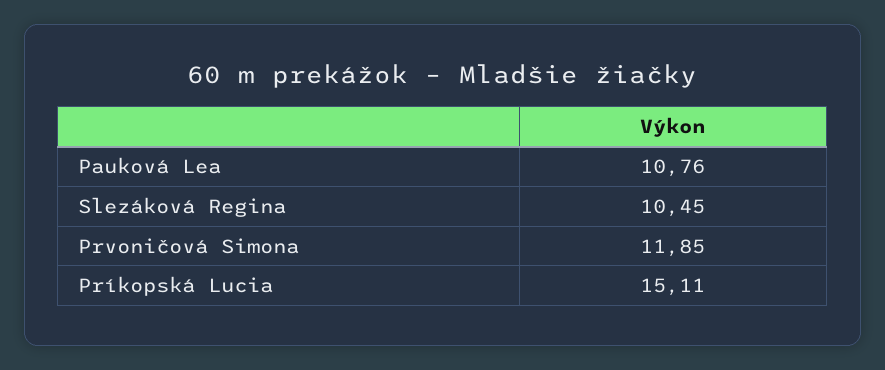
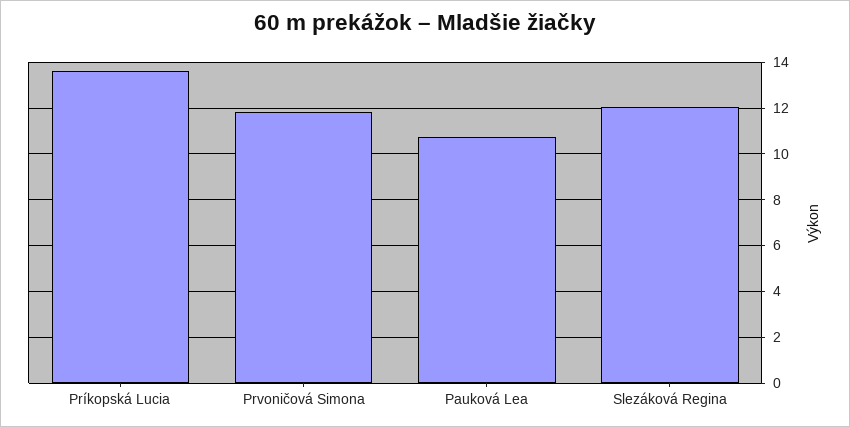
  {
    "Pauková Lea": 10.76,
-   "Slezáková Regina": 10.45,
+   "Slezáková Regina": 12,
    "Prvoničová Simona": 11.85,
-   "Príkopská Lucia": 15.11
+   "Príkopská Lucia": 13.5
  }

